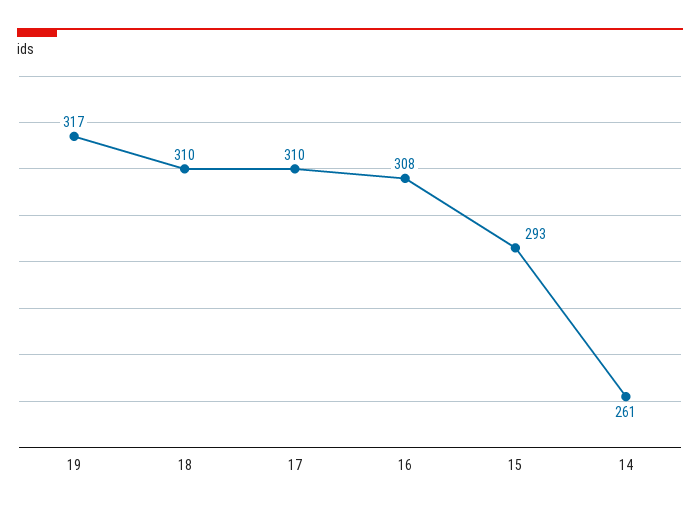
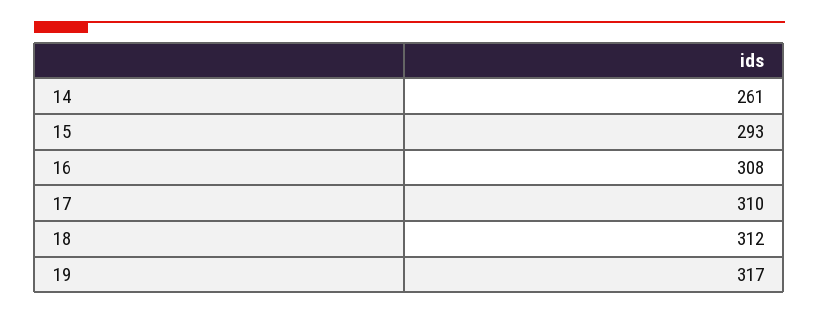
  {
    "19": 317,
-   "18": 310,
+   "18": 312,
    "17": 310,
    "16": 308,
    "15": 293,
    "14": 261
  }

